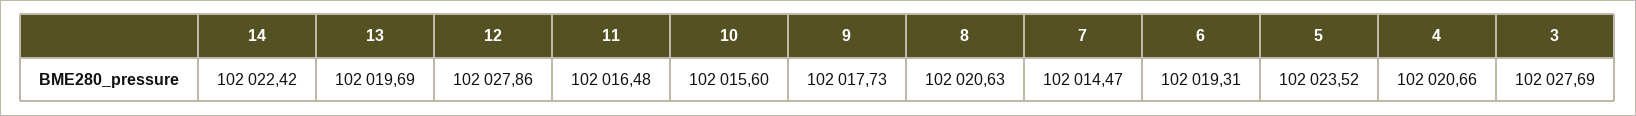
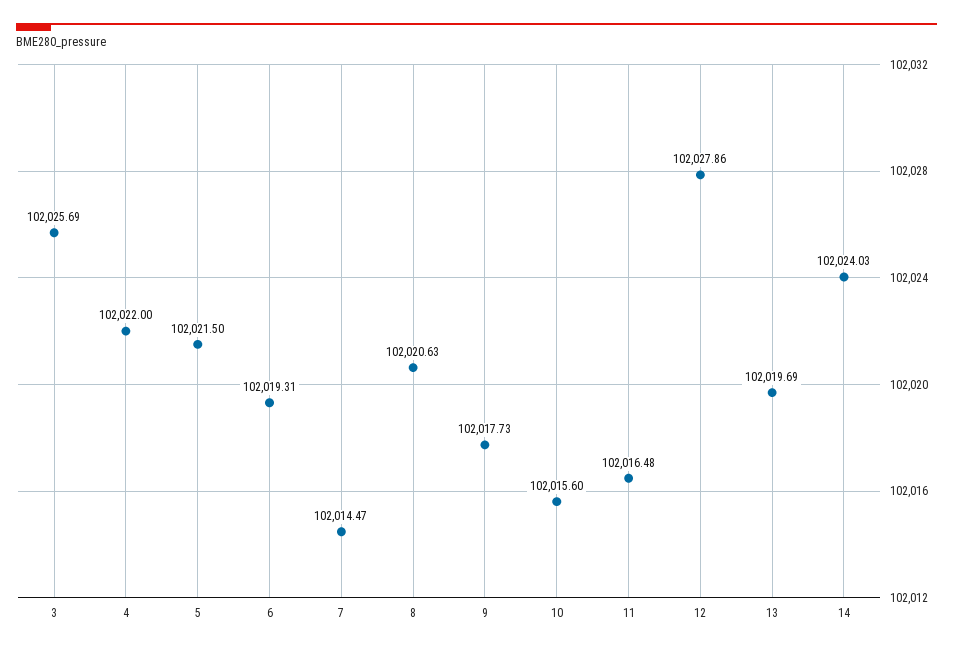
  {
-   "14": 102022.42,
+   "14": 102024.03,
    "13": 102019.69,
    "12": 102027.86,
    "11": 102016.48,
    "10": 102015.6,
    "9": 102017.73,
    "8": 102020.63,
    "7": 102014.47,
    "6": 102019.31,
-   "5": 102023.52,
+   "5": 102021.5,
-   "4": 102020.66,
+   "4": 102022,
-   "3": 102027.69
+   "3": 102025.69
  }

